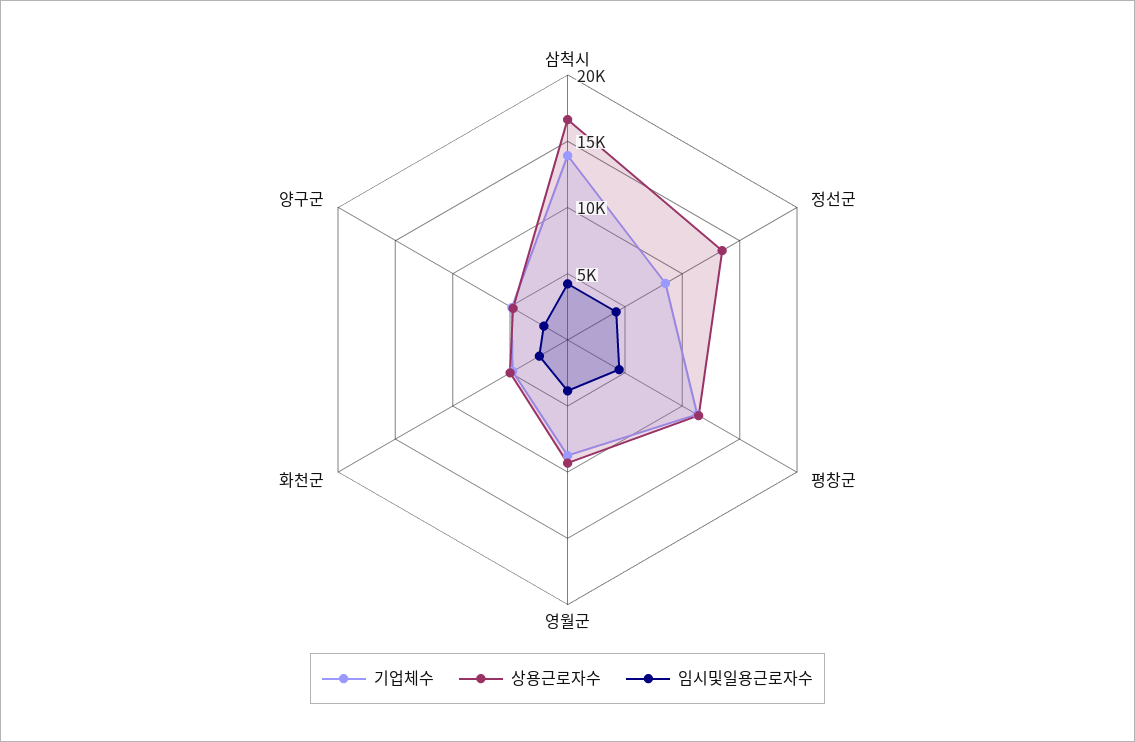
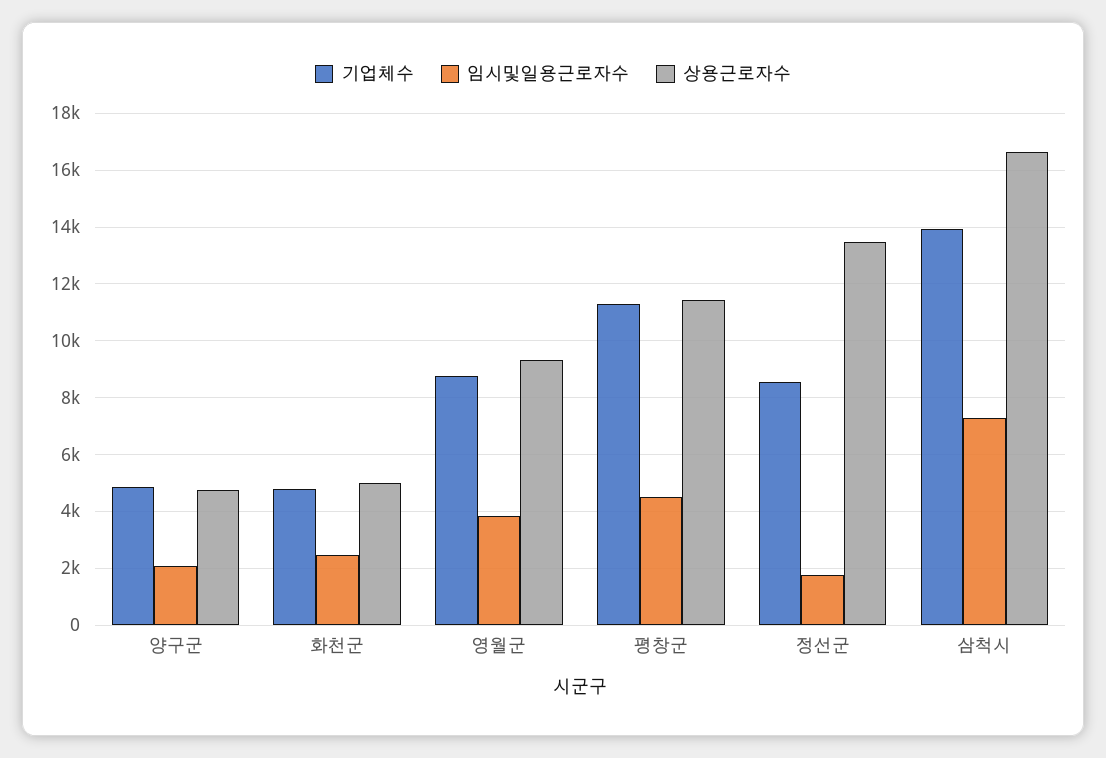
  {
    "기업체수": {
      "삼척시": 14000,
      "정선군": 8500,
      "평창군": 11250,
      "영월군": 8750,
      "화천군": 4750,
      "양구군": 4750
    },
    "상용근로자수": {
      "삼척시": 16750,
      "정선군": 13500,
      "평창군": 11500,
      "영월군": 9250,
      "화천군": 5000,
      "양구군": 4750
    },
    "임시및일용근로자수": {
-     "삼척시": 4000,
+     "삼척시": 7250,
-     "정선군": 4000,
+     "정선군": 1750,
      "평창군": 4500,
      "영월군": 3750,
      "화천군": 2500,
      "양구군": 2000
    }
  }

